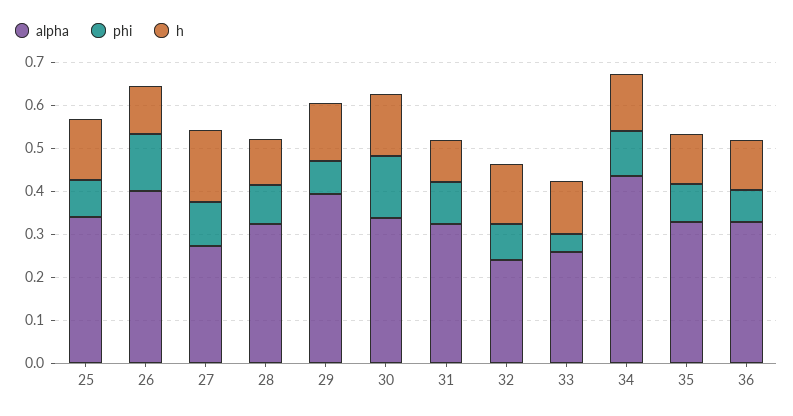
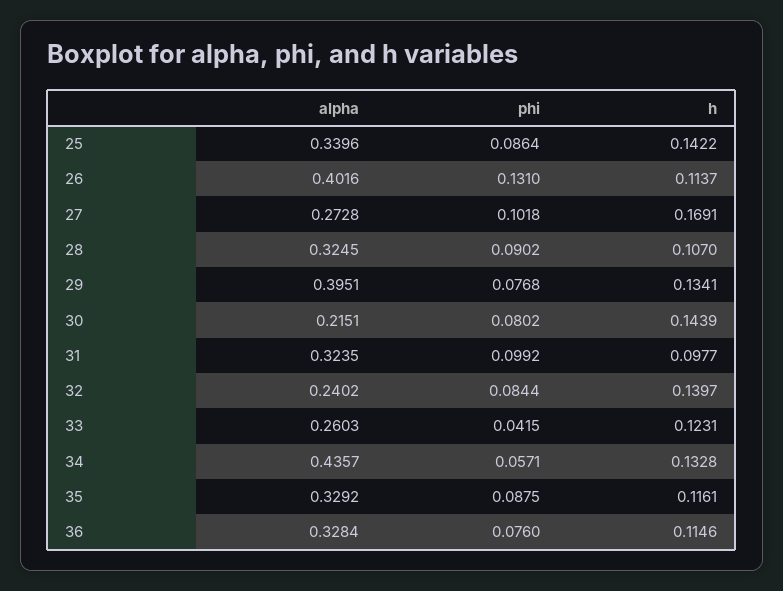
  {
    "alpha": {
      "25": 0.3396,
      "26": 0.4016,
      "27": 0.2728,
      "28": 0.3245,
      "29": 0.3951,
-     "30": 0.34,
+     "30": 0.2151,
      "31": 0.3235,
      "32": 0.2402,
      "33": 0.2603,
      "34": 0.4357,
      "35": 0.3292,
      "36": 0.3284
    },
    "phi": {
      "25": 0.0864,
      "26": 0.131,
      "27": 0.1018,
      "28": 0.0902,
      "29": 0.0768,
-     "30": 0.14,
+     "30": 0.0802,
      "31": 0.0992,
      "32": 0.0844,
      "33": 0.0415,
-     "34": 0.1,
+     "34": 0.0571,
      "35": 0.0875,
      "36": 0.076
    },
    "h": {
      "25": 0.1422,
      "26": 0.1137,
      "27": 0.1691,
      "28": 0.107,
      "29": 0.1341,
      "30": 0.1439,
      "31": 0.0977,
      "32": 0.1397,
      "33": 0.1231,
      "34": 0.1328,
      "35": 0.1161,
      "36": 0.1146
    }
  }

